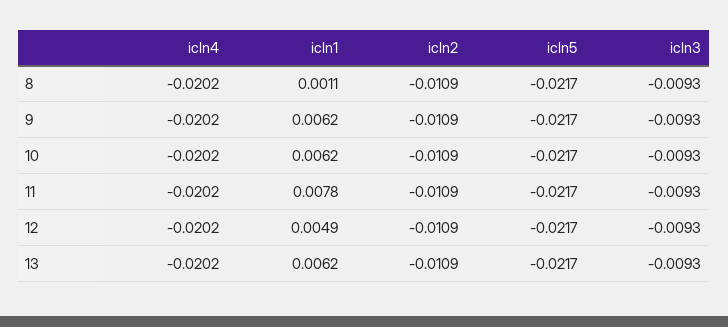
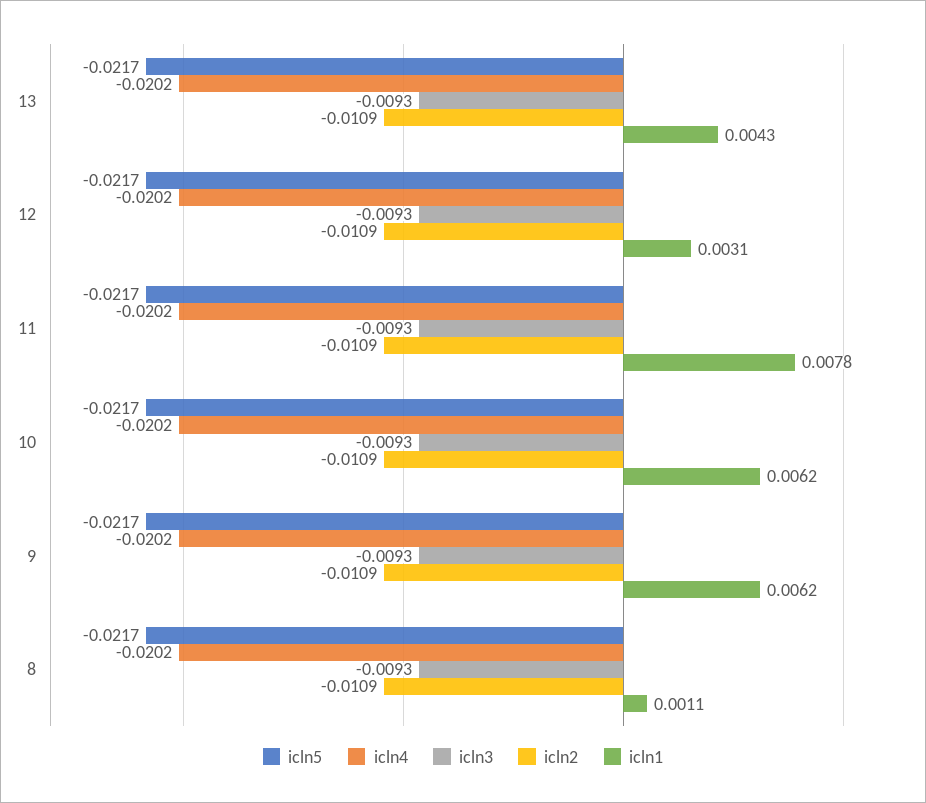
  {
    "icln4": {
      "8": -0.0202,
      "9": -0.0202,
      "10": -0.0202,
      "11": -0.0202,
      "12": -0.0202,
      "13": -0.0202
    },
    "icln1": {
      "8": 0.0011,
      "9": 0.0062,
      "10": 0.0062,
      "11": 0.0078,
-     "12": 0.0049,
+     "12": 0.0031,
-     "13": 0.0062
+     "13": 0.0043
    },
    "icln2": {
      "8": -0.0109,
      "9": -0.0109,
      "10": -0.0109,
      "11": -0.0109,
      "12": -0.0109,
      "13": -0.0109
    },
    "icln5": {
      "8": -0.0217,
      "9": -0.0217,
      "10": -0.0217,
      "11": -0.0217,
      "12": -0.0217,
      "13": -0.0217
    },
    "icln3": {
      "8": -0.0093,
      "9": -0.0093,
      "10": -0.0093,
      "11": -0.0093,
      "12": -0.0093,
      "13": -0.0093
    }
  }

